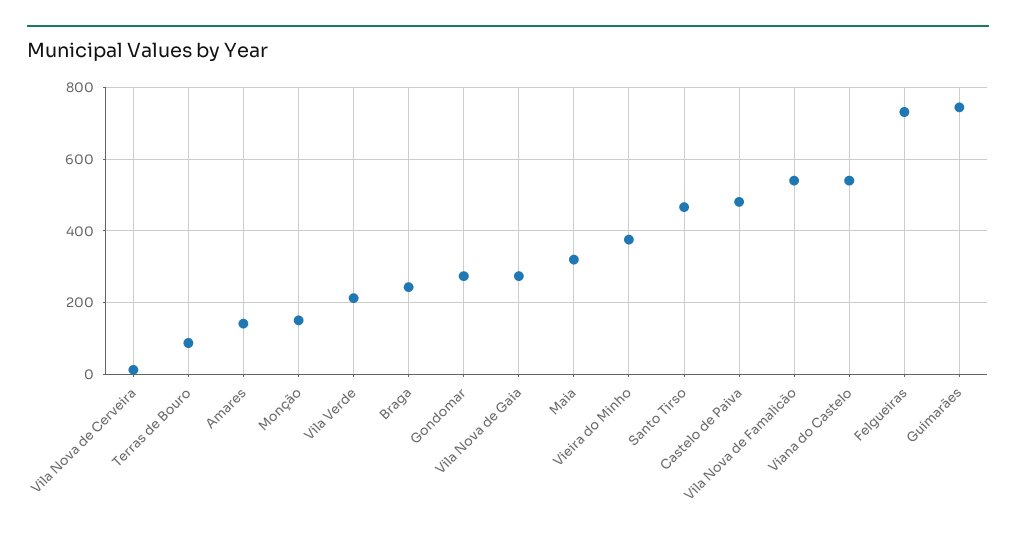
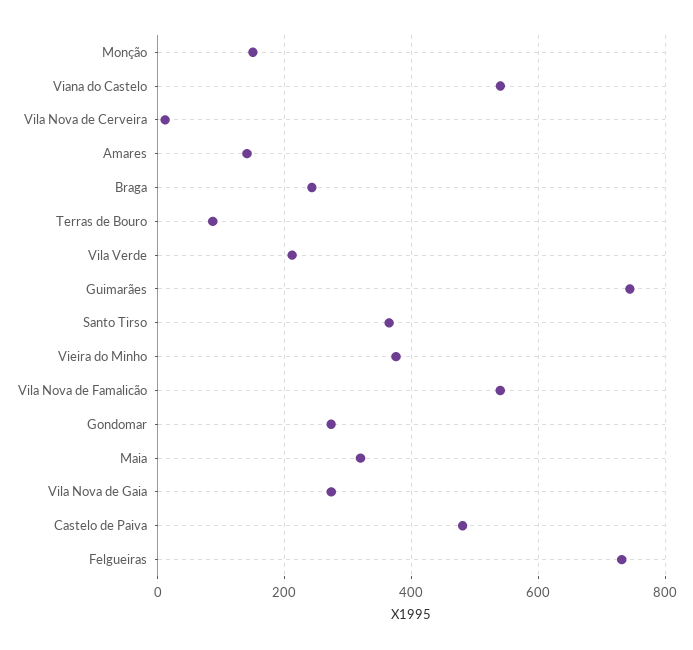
  {
    "Vila Nova de Cerveira": 20,
    "Terras de Bouro": 80,
    "Amares": 140,
    "Monção": 160,
    "Vila Verde": 220,
    "Braga": 240,
    "Gondomar": 280,
    "Vila Nova de Gaia": 280,
    "Maia": 320,
    "Vieira do Minho": 380,
-   "Santo Tirso": 460,
+   "Santo Tirso": 360,
    "Castelo de Paiva": 480,
    "Vila Nova de Famalicão": 540,
    "Viana do Castelo": 540,
    "Felgueiras": 740,
    "Guimarães": 740
  }

